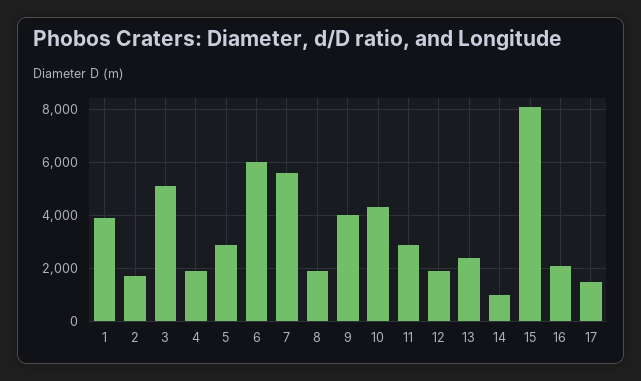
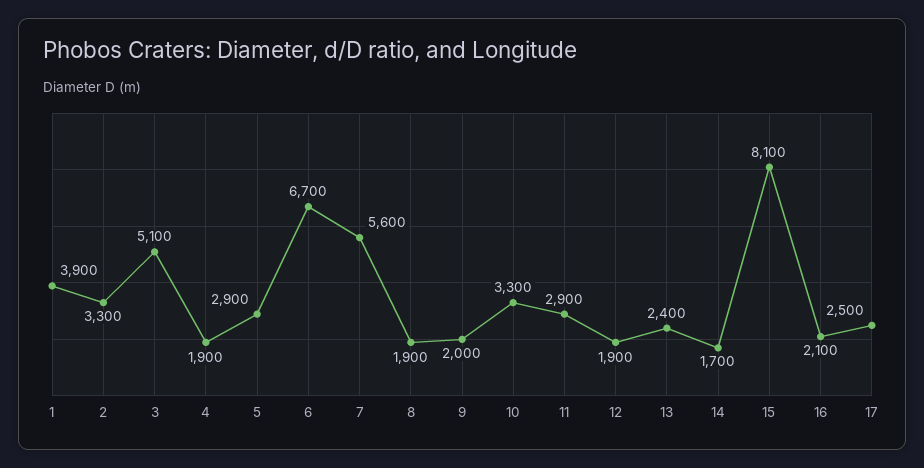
  {
    "1": 3900,
-   "2": 1750,
+   "2": 3300,
    "3": 5100,
    "4": 1900,
    "5": 2900,
-   "6": 6000,
+   "6": 6700,
    "7": 5600,
    "8": 1900,
-   "9": 4000,
+   "9": 2000,
-   "10": 4250,
+   "10": 3300,
    "11": 2900,
    "12": 1900,
    "13": 2400,
-   "14": 1000,
+   "14": 1700,
    "15": 8100,
    "16": 2100,
-   "17": 1500
+   "17": 2500
  }

